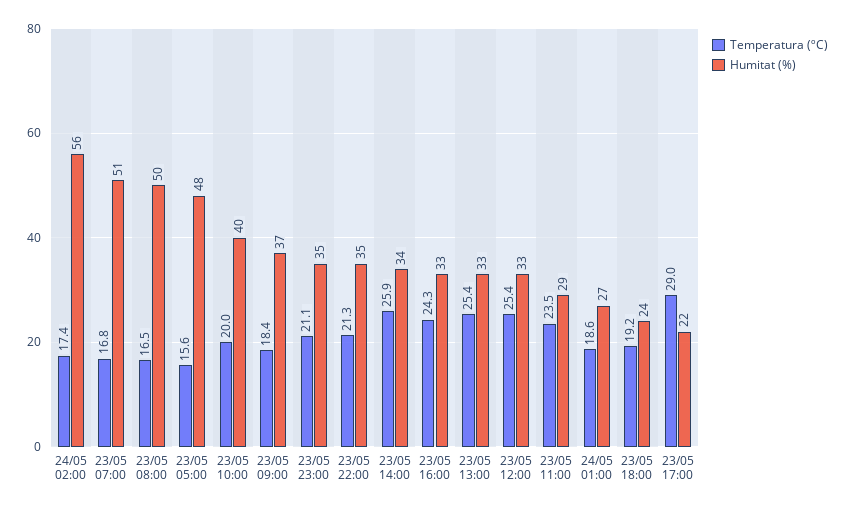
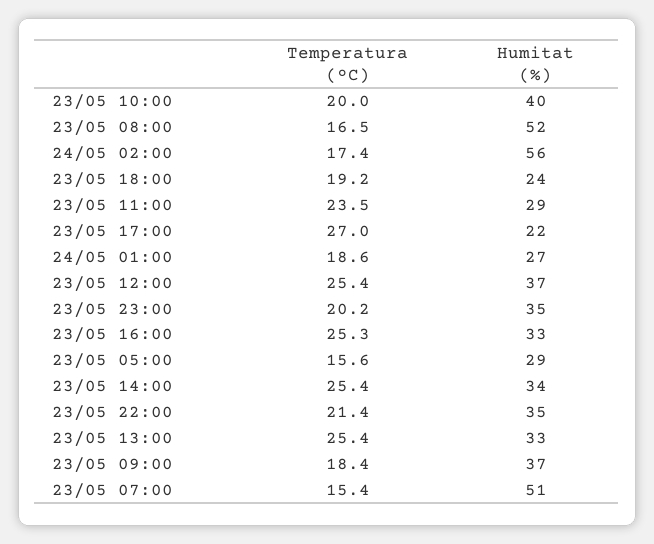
  {
    "Temperatura (ºC)": {
      "24/05 02:00": 17.4,
-     "23/05 07:00": 16.8,
+     "23/05 07:00": 15.4,
      "23/05 08:00": 16.5,
      "23/05 05:00": 15.6,
      "23/05 10:00": 20,
      "23/05 09:00": 18.4,
-     "23/05 23:00": 21.1,
+     "23/05 23:00": 20.2,
-     "23/05 22:00": 21.3,
+     "23/05 22:00": 21.4,
-     "23/05 14:00": 25.9,
+     "23/05 14:00": 25.4,
-     "23/05 16:00": 24.3,
+     "23/05 16:00": 25.3,
      "23/05 13:00": 25.4,
      "23/05 12:00": 25.4,
      "23/05 11:00": 23.5,
      "24/05 01:00": 18.6,
      "23/05 18:00": 19.2,
-     "23/05 17:00": 29
+     "23/05 17:00": 27
    },
    "Humitat (%)": {
      "24/05 02:00": 56,
      "23/05 07:00": 51,
-     "23/05 08:00": 50,
+     "23/05 08:00": 52,
-     "23/05 05:00": 48,
+     "23/05 05:00": 29,
      "23/05 10:00": 40,
      "23/05 09:00": 37,
      "23/05 23:00": 35,
      "23/05 22:00": 35,
      "23/05 14:00": 34,
      "23/05 16:00": 33,
      "23/05 13:00": 33,
-     "23/05 12:00": 33,
+     "23/05 12:00": 37,
      "23/05 11:00": 29,
      "24/05 01:00": 27,
      "23/05 18:00": 24,
      "23/05 17:00": 22
    }
  }

